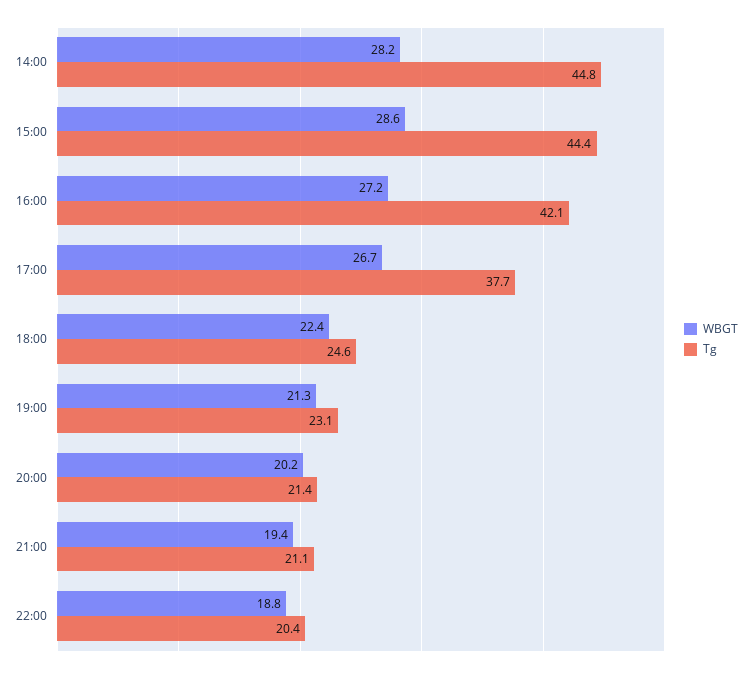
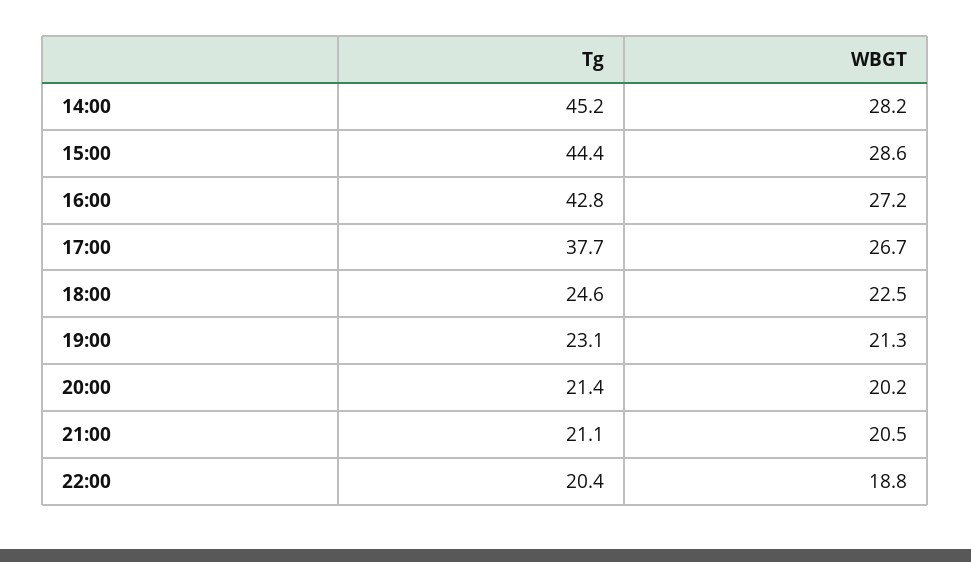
  {
    "WBGT": {
      "14:00": 28.2,
      "15:00": 28.6,
      "16:00": 27.2,
      "17:00": 26.7,
-     "18:00": 22.4,
+     "18:00": 22.5,
      "19:00": 21.3,
      "20:00": 20.2,
-     "21:00": 19.4,
+     "21:00": 20.5,
      "22:00": 18.8
    },
    "Tg": {
-     "14:00": 44.8,
+     "14:00": 45.2,
      "15:00": 44.4,
-     "16:00": 42.1,
+     "16:00": 42.8,
      "17:00": 37.7,
      "18:00": 24.6,
      "19:00": 23.1,
      "20:00": 21.4,
      "21:00": 21.1,
      "22:00": 20.4
    }
  }

